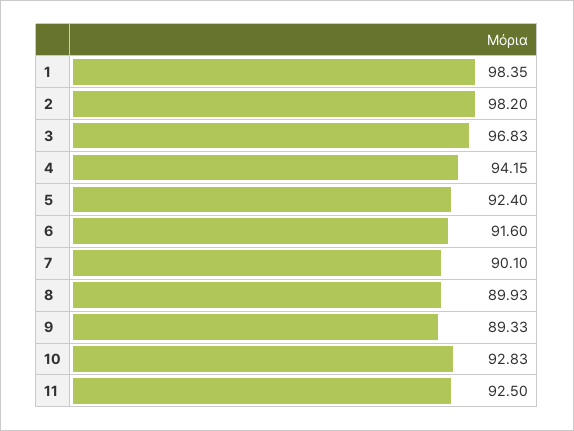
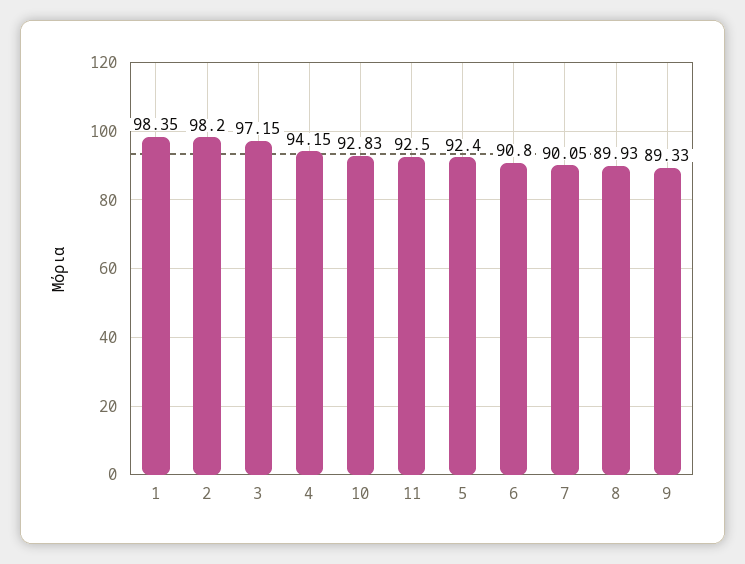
  {
    "1": 98.35,
    "2": 98.2,
-   "3": 96.83,
+   "3": 97.15,
    "4": 94.15,
    "5": 92.4,
-   "6": 91.6,
+   "6": 90.8,
-   "7": 90.1,
+   "7": 90.05,
    "8": 89.93,
    "9": 89.33,
    "10": 92.83,
    "11": 92.5
  }

